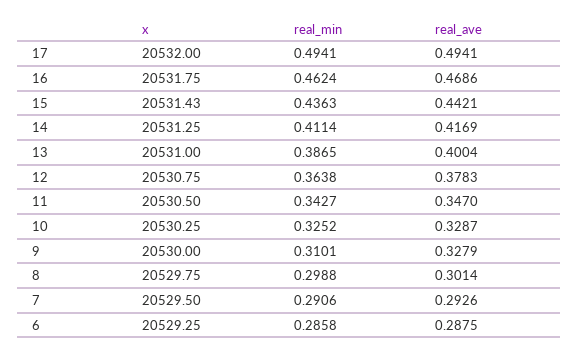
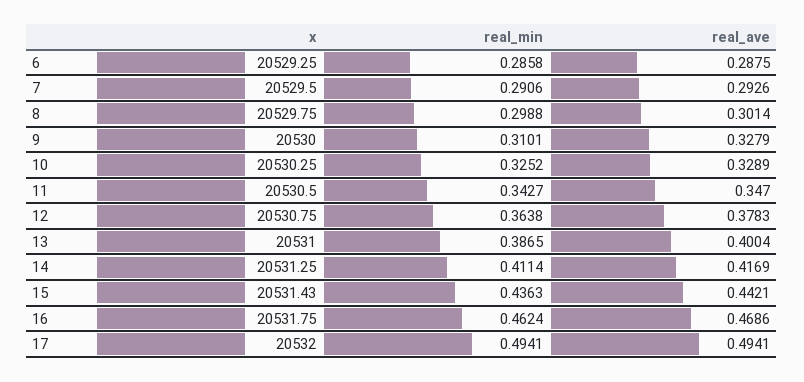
  {
    "x": {
      "17": 20532,
      "16": 20531.75,
      "15": 20531.43,
      "14": 20531.25,
      "13": 20531,
      "12": 20530.75,
      "11": 20530.5,
      "10": 20530.25,
      "9": 20530,
      "8": 20529.75,
      "7": 20529.5,
      "6": 20529.25
    },
    "real_min": {
      "17": 0.4941,
      "16": 0.4624,
      "15": 0.4363,
      "14": 0.4114,
      "13": 0.3865,
      "12": 0.3638,
      "11": 0.3427,
      "10": 0.3252,
      "9": 0.3101,
      "8": 0.2988,
      "7": 0.2906,
      "6": 0.2858
    },
    "real_ave": {
      "17": 0.4941,
      "16": 0.4686,
      "15": 0.4421,
      "14": 0.4169,
      "13": 0.4004,
      "12": 0.3783,
      "11": 0.347,
-     "10": 0.3287,
+     "10": 0.3289,
      "9": 0.3279,
      "8": 0.3014,
      "7": 0.2926,
      "6": 0.2875
    }
  }

